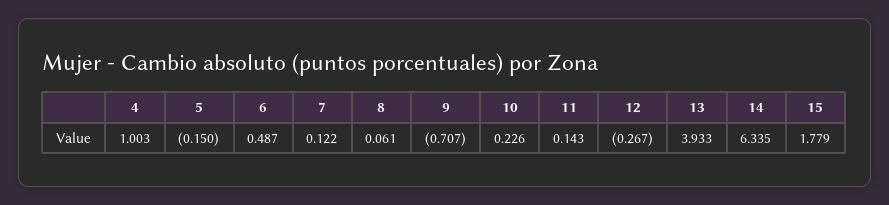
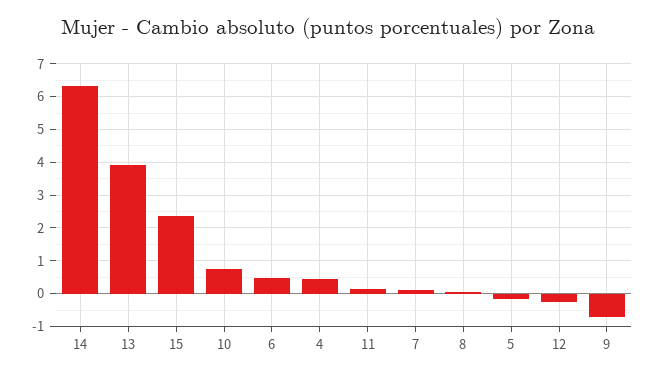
  {
-   "4": 1.003,
+   "4": 0.4,
    "5": -0.15,
    "6": 0.487,
    "7": 0.122,
    "8": 0.061,
    "9": -0.707,
-   "10": 0.226,
+   "10": 0.8,
    "11": 0.143,
    "12": -0.267,
    "13": 3.933,
    "14": 6.335,
-   "15": 1.779
+   "15": 2.4
  }

